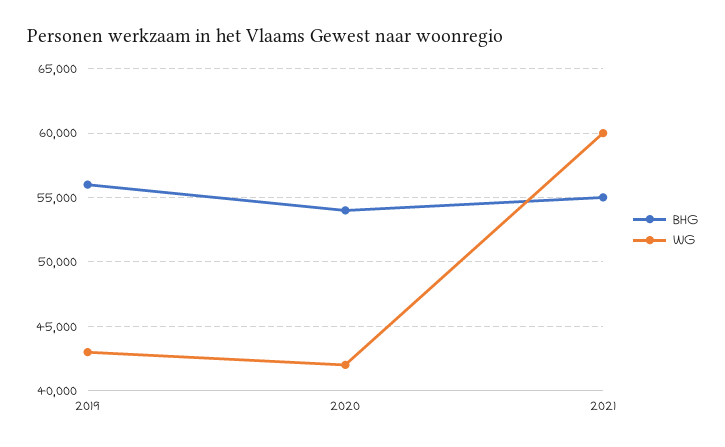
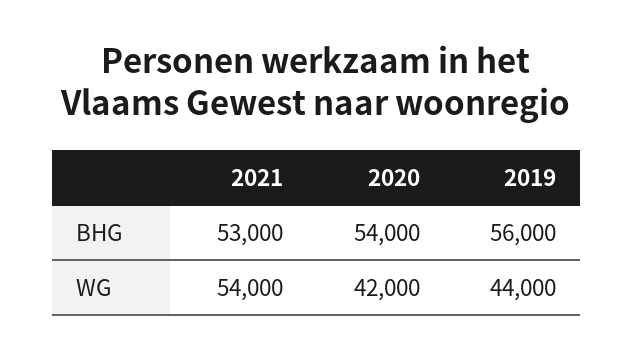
  {
    "BHG": {
      "2019": 56000,
      "2020": 54000,
-     "2021": 55000
+     "2021": 53000
    },
    "WG": {
-     "2019": 43000,
+     "2019": 44000,
      "2020": 42000,
-     "2021": 60000
+     "2021": 54000
    }
  }

